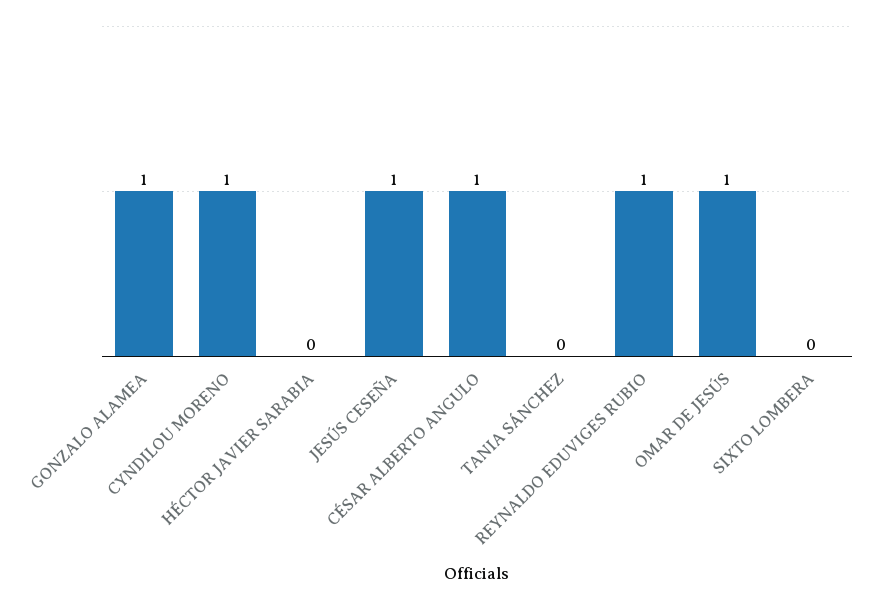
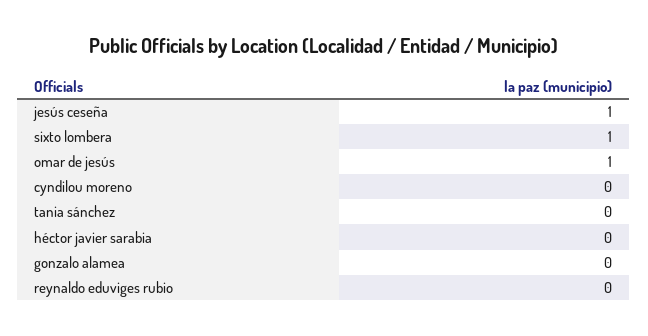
  {
-   "GONZALO ALAMEA": 1,
+   "GONZALO ALAMEA": 0,
-   "CYNDILOU MORENO": 1,
+   "CYNDILOU MORENO": 0,
    "HÉCTOR JAVIER SARABIA": 0,
    "JESÚS CESEÑA": 1,
-   "CÉSAR ALBERTO ANGULO": 1,
    "TANIA SÁNCHEZ": 0,
-   "REYNALDO EDUVIGES RUBIO": 1,
+   "REYNALDO EDUVIGES RUBIO": 0,
    "OMAR DE JESÚS": 1,
-   "SIXTO LOMBERA": 0
+   "SIXTO LOMBERA": 1
  }

